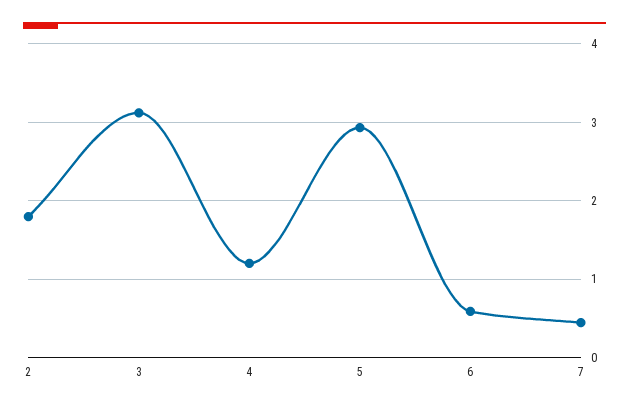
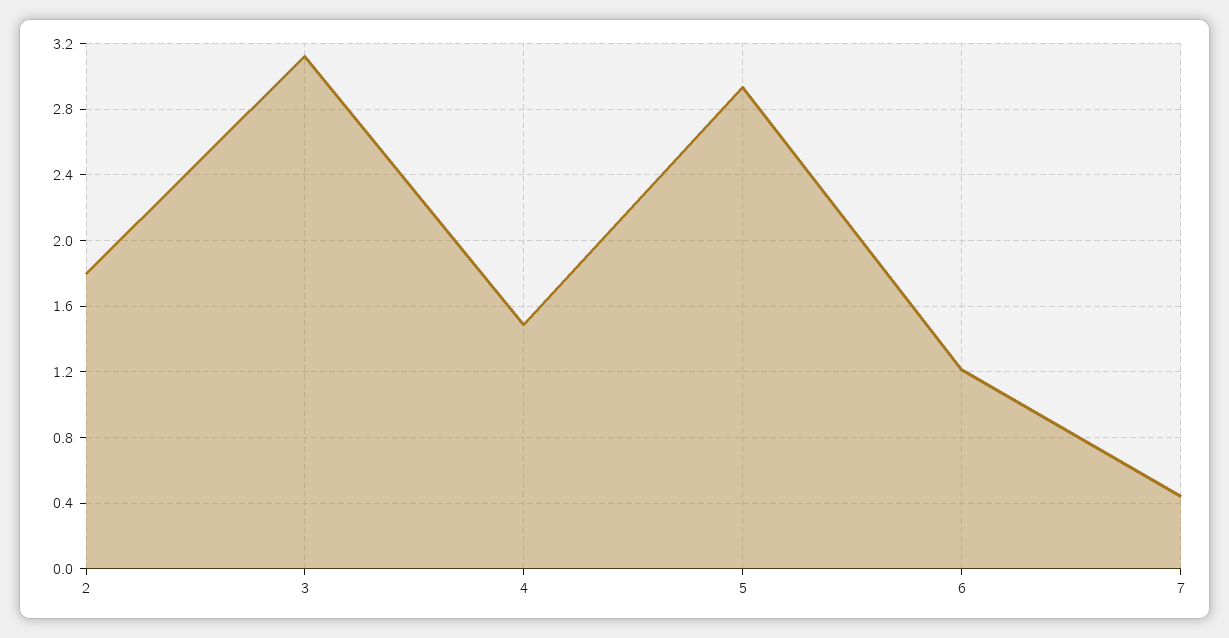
  {
    "2": 1.8,
    "3": 3.1,
-   "4": 1.2,
+   "4": 1.5,
    "5": 2.95,
-   "6": 0.6,
+   "6": 1.2,
    "7": 0.45
  }

